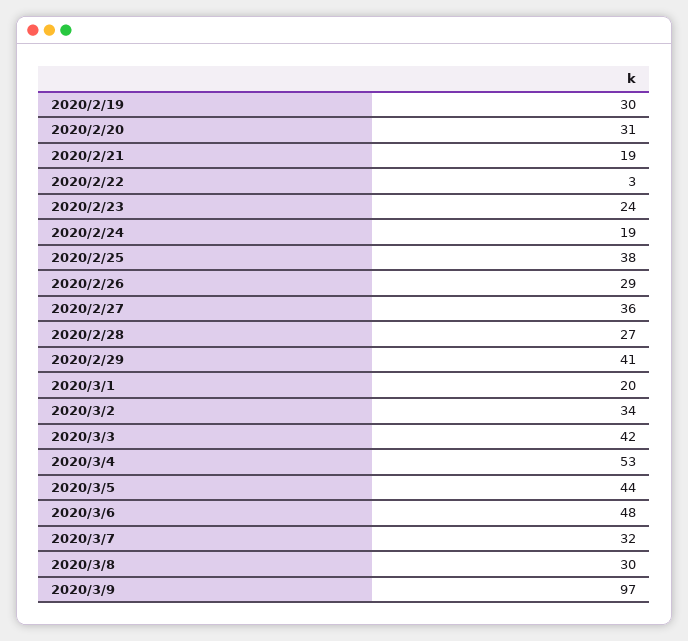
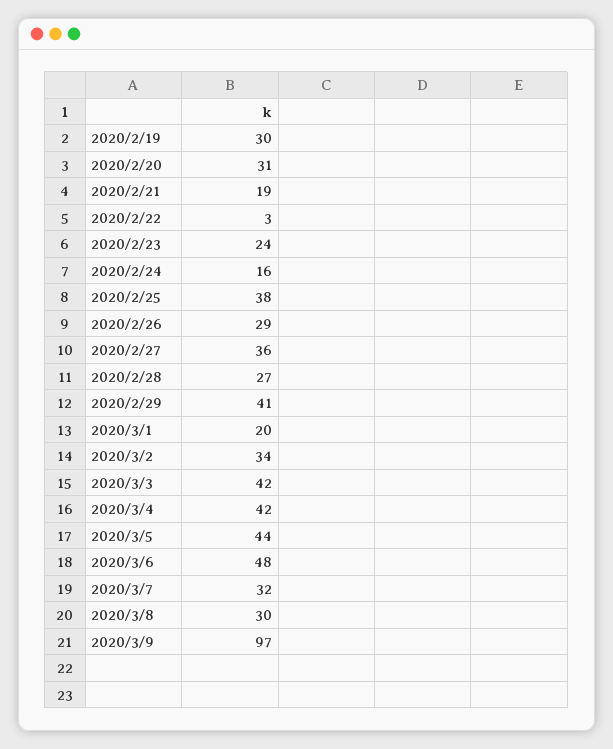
  {
    "2020/2/19": 30,
    "2020/2/20": 31,
    "2020/2/21": 19,
    "2020/2/22": 3,
    "2020/2/23": 24,
-   "2020/2/24": 19,
+   "2020/2/24": 16,
    "2020/2/25": 38,
    "2020/2/26": 29,
    "2020/2/27": 36,
    "2020/2/28": 27,
    "2020/2/29": 41,
    "2020/3/1": 20,
    "2020/3/2": 34,
    "2020/3/3": 42,
-   "2020/3/4": 53,
+   "2020/3/4": 42,
    "2020/3/5": 44,
    "2020/3/6": 48,
    "2020/3/7": 32,
    "2020/3/8": 30,
    "2020/3/9": 97
  }

